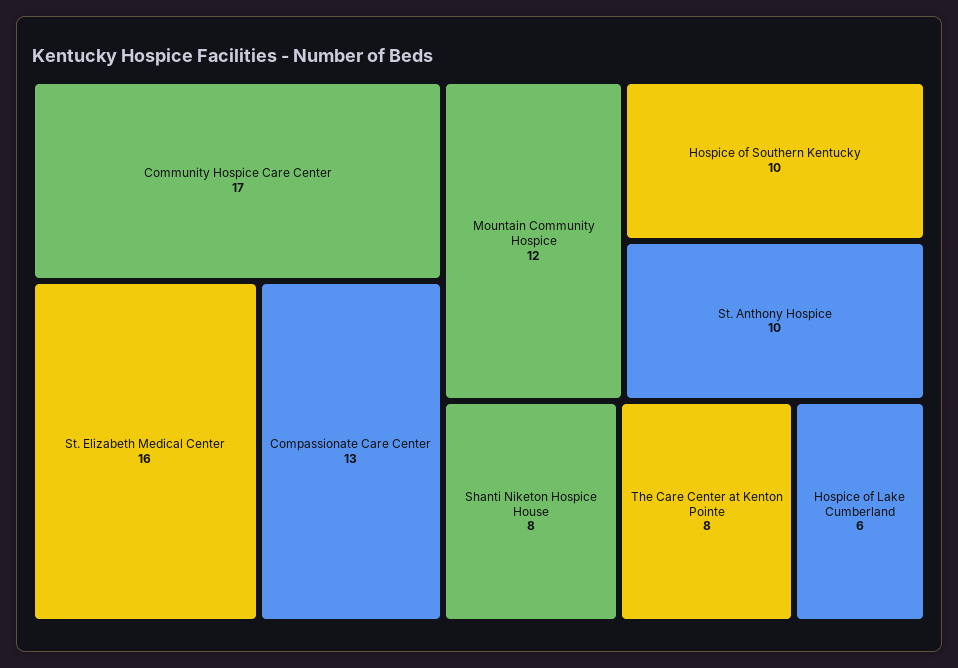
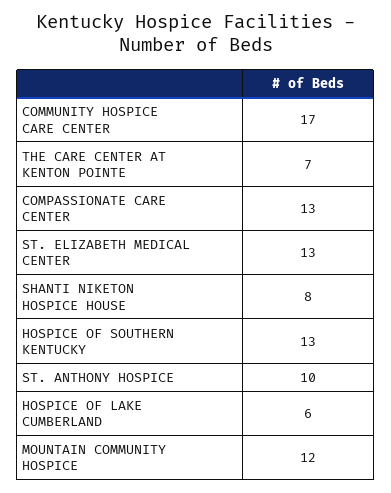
  {
    "Community Hospice Care Center": 17,
-   "St. Elizabeth Medical Center": 16,
+   "St. Elizabeth Medical Center": 13,
    "Compassionate Care Center": 13,
    "Mountain Community Hospice": 12,
-   "Hospice of Southern Kentucky": 10,
+   "Hospice of Southern Kentucky": 13,
    "St. Anthony Hospice": 10,
    "Shanti Niketon Hospice House": 8,
-   "The Care Center at Kenton Pointe": 8,
+   "The Care Center at Kenton Pointe": 7,
    "Hospice of Lake Cumberland": 6
  }

